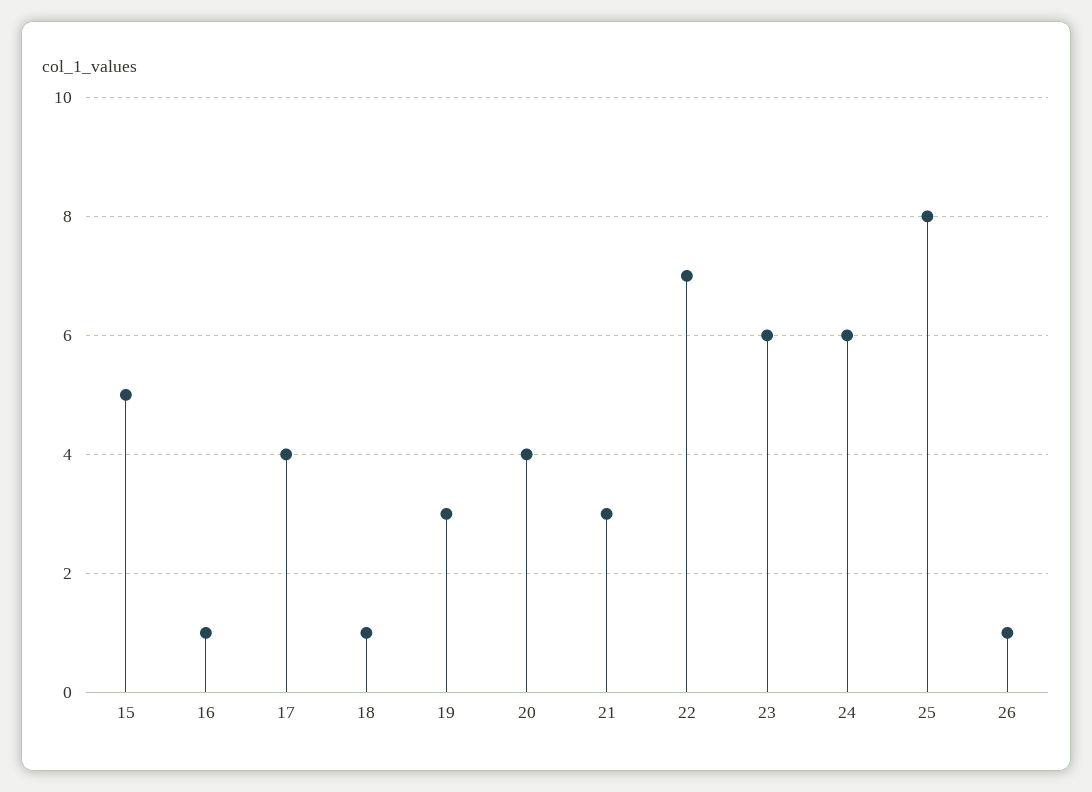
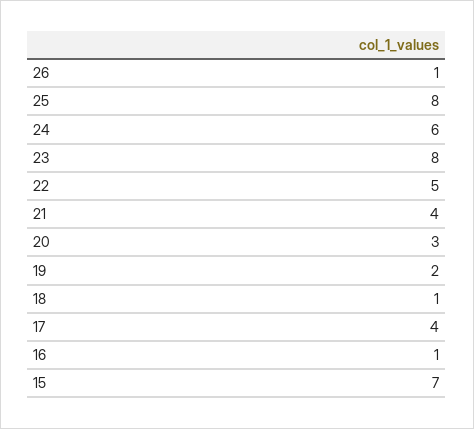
  {
-   "15": 5,
+   "15": 7,
    "16": 1,
    "17": 4,
    "18": 1,
-   "19": 3,
+   "19": 2,
-   "20": 4,
+   "20": 3,
-   "21": 3,
+   "21": 4,
-   "22": 7,
+   "22": 5,
-   "23": 6,
+   "23": 8,
    "24": 6,
    "25": 8,
    "26": 1
  }

